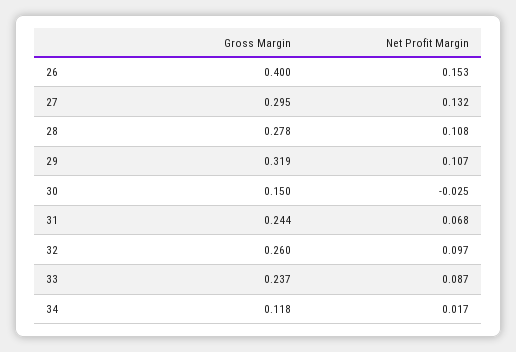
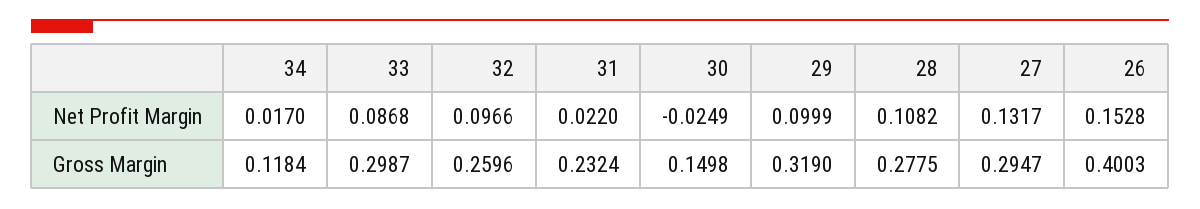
  {
    "Gross Margin": {
      "26": 0.4003,
      "27": 0.2947,
      "28": 0.2775,
      "29": 0.319,
      "30": 0.1498,
-     "31": 0.244,
+     "31": 0.2324,
      "32": 0.2596,
-     "33": 0.237,
+     "33": 0.2987,
      "34": 0.1184
    },
    "Net Profit Margin": {
      "26": 0.1528,
      "27": 0.1317,
      "28": 0.1082,
-     "29": 0.107,
+     "29": 0.0999,
      "30": -0.0249,
-     "31": 0.068,
+     "31": 0.022,
      "32": 0.0966,
      "33": 0.0868,
      "34": 0.017
    }
  }

